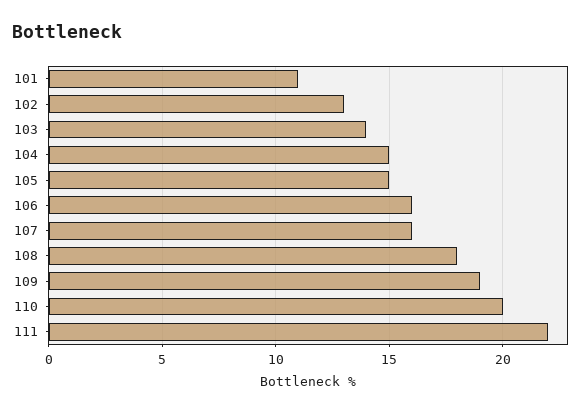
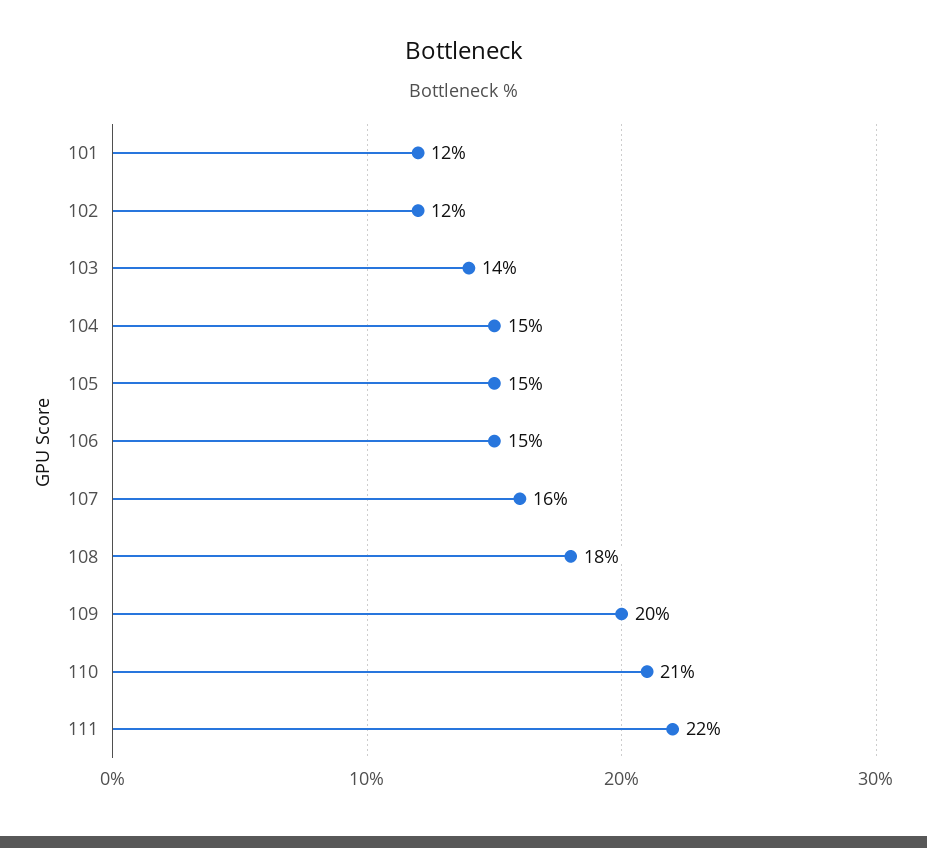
  {
-   "101": 11,
+   "101": 12,
-   "102": 13,
+   "102": 12,
    "103": 14,
    "104": 15,
    "105": 15,
-   "106": 16,
+   "106": 15,
    "107": 16,
    "108": 18,
-   "109": 19,
+   "109": 20,
-   "110": 20,
+   "110": 21,
    "111": 22
  }

